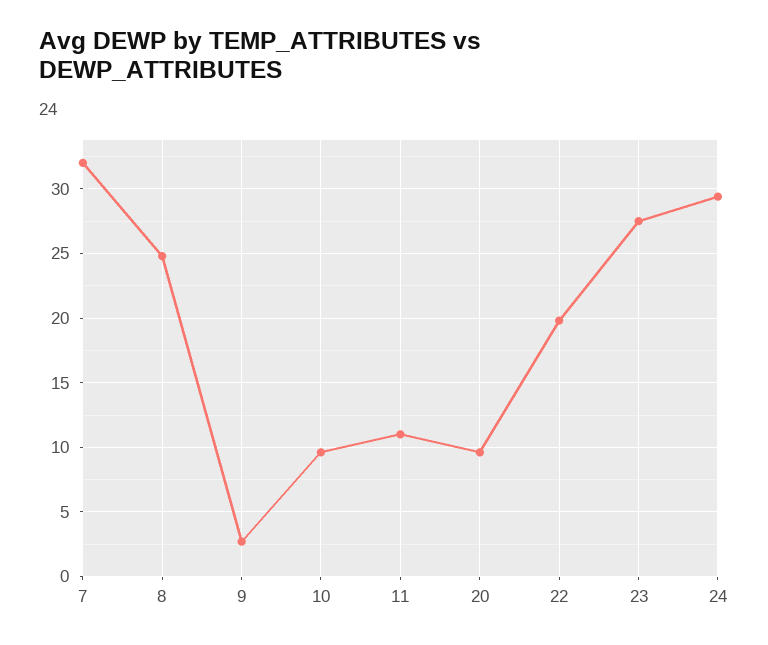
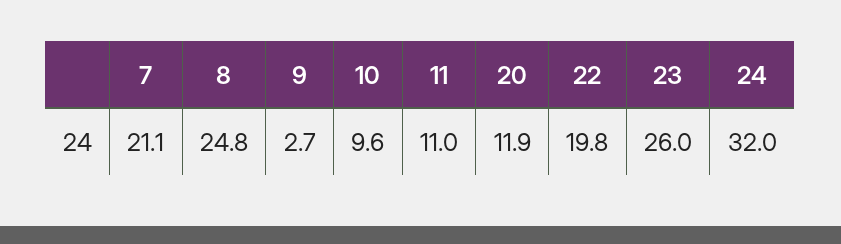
  {
-   "7": 32,
+   "7": 21.1,
    "8": 24.8,
    "9": 2.7,
    "10": 9.6,
    "11": 11,
-   "20": 9.5,
+   "20": 11.9,
    "22": 19.8,
-   "23": 27.5,
+   "23": 26,
-   "24": 29.5
+   "24": 32
  }

